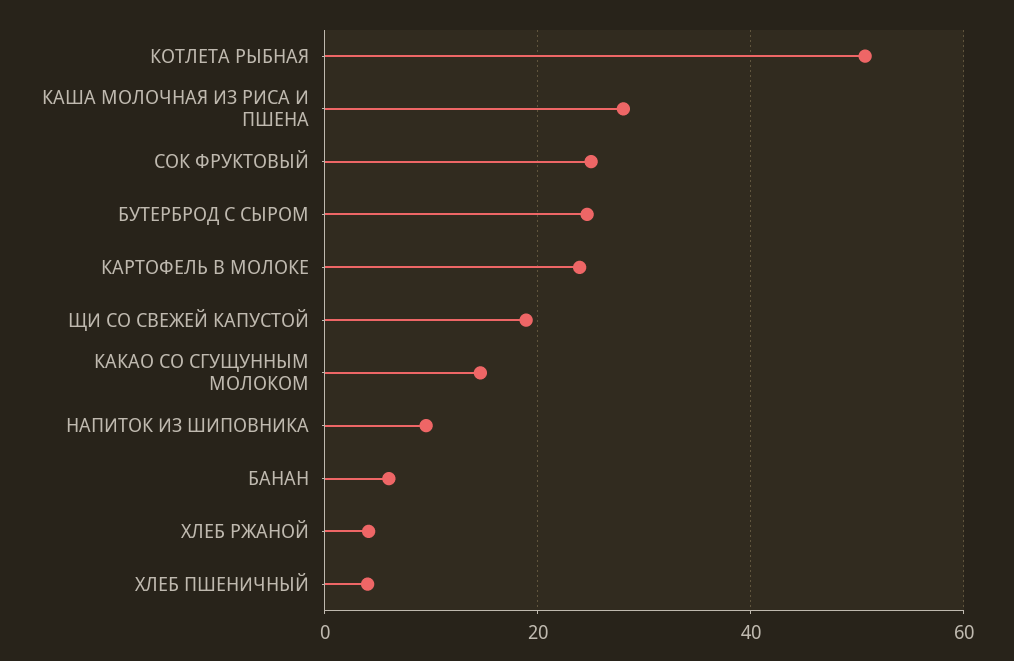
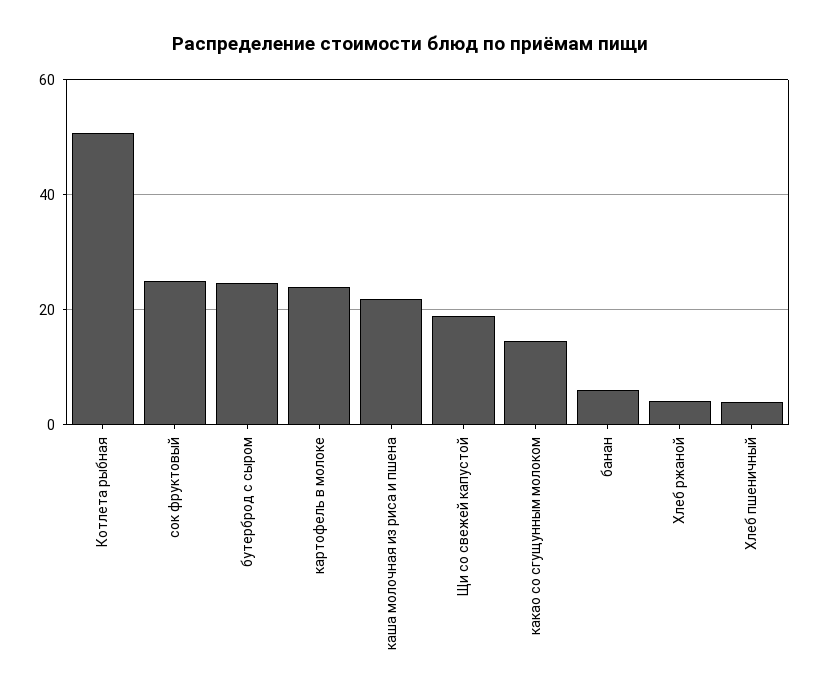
  {
    "КОТЛЕТА РЫБНАЯ": 50,
-   "КАША МОЛОЧНАЯ ИЗ РИСА И ПШЕНА": 28,
+   "КАША МОЛОЧНАЯ ИЗ РИСА И ПШЕНА": 22,
    "СОК ФРУКТОВЫЙ": 26,
    "БУТЕРБРОД С СЫРОМ": 24,
    "КАРТОФЕЛЬ В МОЛОКЕ": 24,
    "ЩИ СО СВЕЖЕЙ КАПУСТОЙ": 18,
    "КАКАО СО СГУЩУННЫМ МОЛОКОМ": 14,
-   "НАПИТОК ИЗ ШИПОВНИКА": 10,
    "БАНАН": 6,
    "ХЛЕБ РЖАНОЙ": 4,
    "ХЛЕБ ПШЕНИЧНЫЙ": 4
  }

